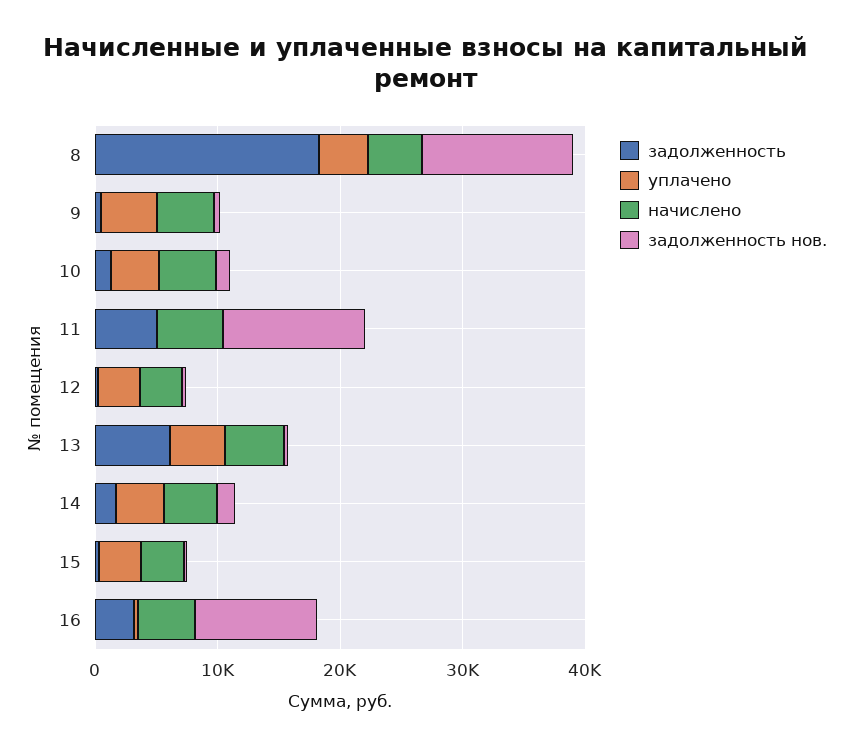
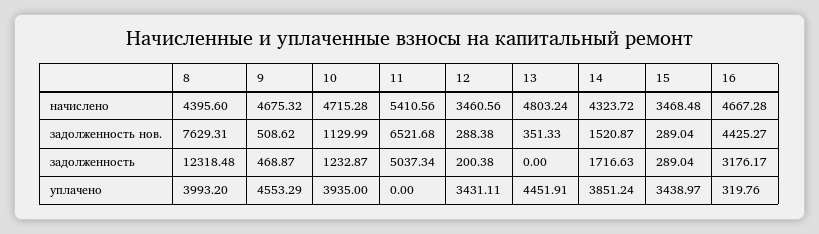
  {
    "задолженность": {
-     "8": 18000,
+     "8": 12318.48,
      "9": 468.87,
      "10": 1232.87,
      "11": 5037.34,
      "12": 200.38,
-     "13": 6000,
+     "13": 0,
      "14": 1716.63,
      "15": 289.04,
      "16": 3176.17
    },
    "уплачено": {
      "8": 3993.2,
      "9": 4553.29,
      "10": 3935,
      "11": 0,
      "12": 3431.11,
      "13": 4451.91,
      "14": 3851.24,
      "15": 3438.97,
      "16": 319.76
    },
    "начислено": {
      "8": 4395.6,
      "9": 4675.32,
      "10": 4715.28,
      "11": 5410.56,
      "12": 3460.56,
      "13": 4803.24,
      "14": 4323.72,
      "15": 3468.48,
      "16": 4667.28
    },
    "задолженность нов.": {
-     "8": 12000,
+     "8": 7629.31,
      "9": 508.62,
      "10": 1129.99,
-     "11": 12000,
+     "11": 6521.68,
      "12": 288.38,
      "13": 351.33,
      "14": 1520.87,
      "15": 289.04,
-     "16": 10000
+     "16": 4425.27
    }
  }

